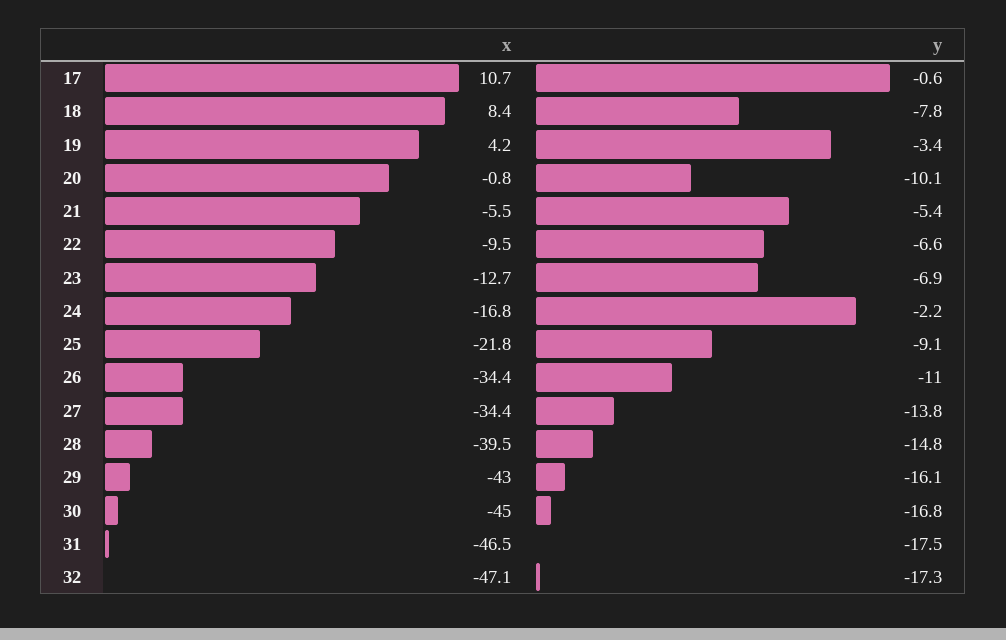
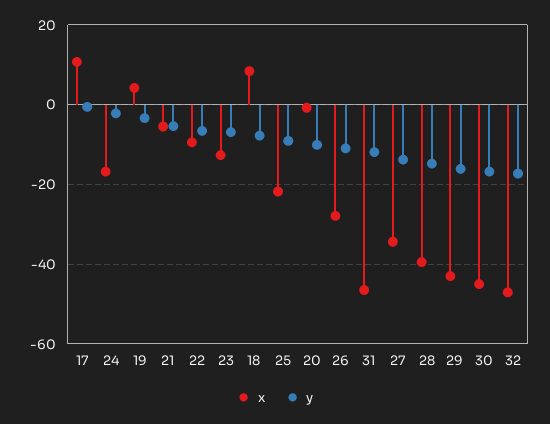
  {
    "x": {
      "17": 10.7,
      "18": 8.4,
      "19": 4.2,
      "20": -0.8,
      "21": -5.5,
      "22": -9.5,
      "23": -12.7,
      "24": -16.8,
      "25": -21.8,
-     "26": -34.4,
+     "26": -28,
      "27": -34.4,
      "28": -39.5,
      "29": -43,
      "30": -45,
      "31": -46.5,
      "32": -47.1
    },
    "y": {
      "17": -0.6,
      "18": -7.8,
      "19": -3.4,
      "20": -10.1,
      "21": -5.4,
      "22": -6.6,
      "23": -6.9,
      "24": -2.2,
      "25": -9.1,
      "26": -11,
      "27": -13.8,
      "28": -14.8,
      "29": -16.1,
      "30": -16.8,
-     "31": -17.5,
+     "31": -12,
      "32": -17.3
    }
  }

